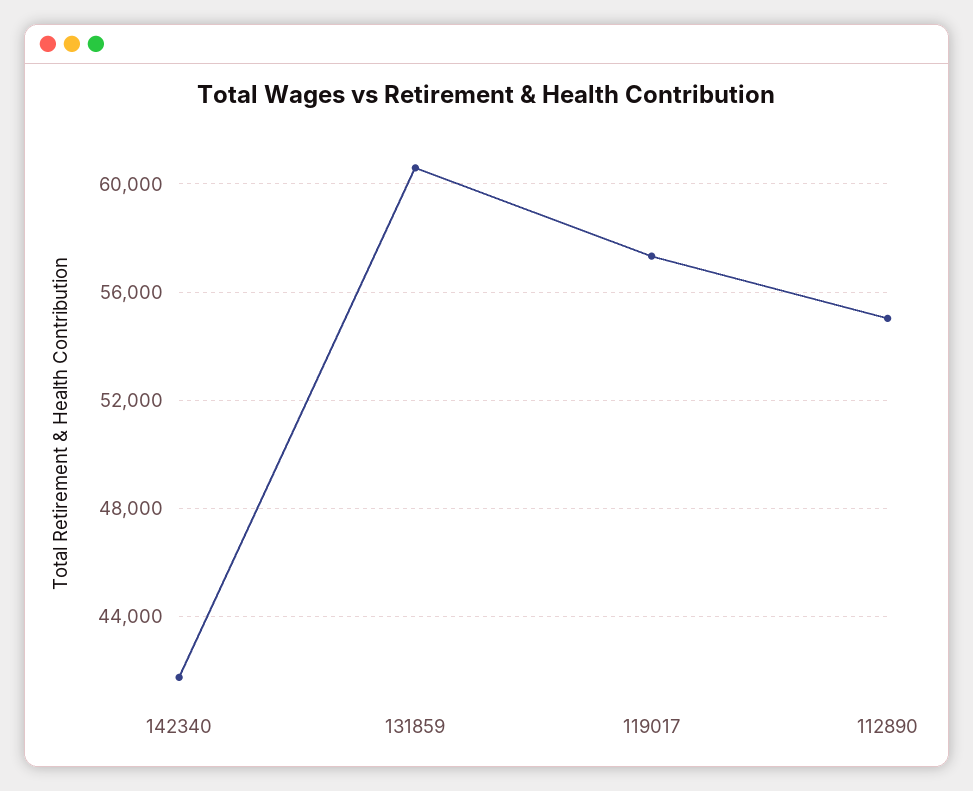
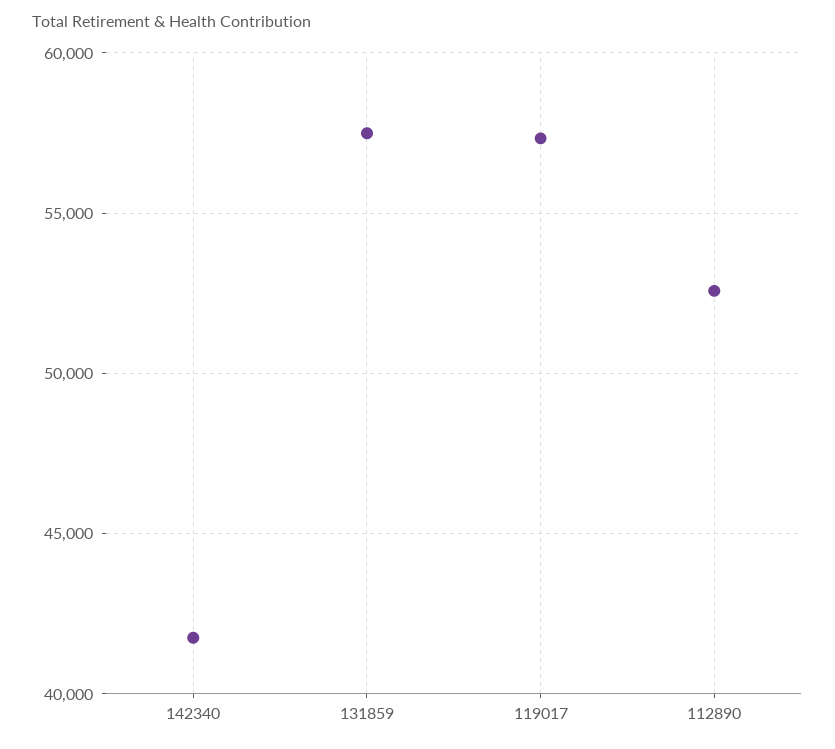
  {
    "142340": 41500,
-   "131859": 60500,
+   "131859": 57500,
    "119017": 57500,
-   "112890": 55000
+   "112890": 52500
  }

